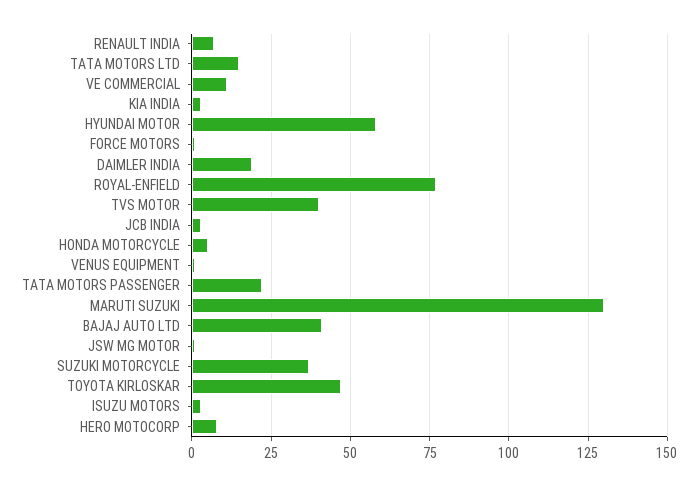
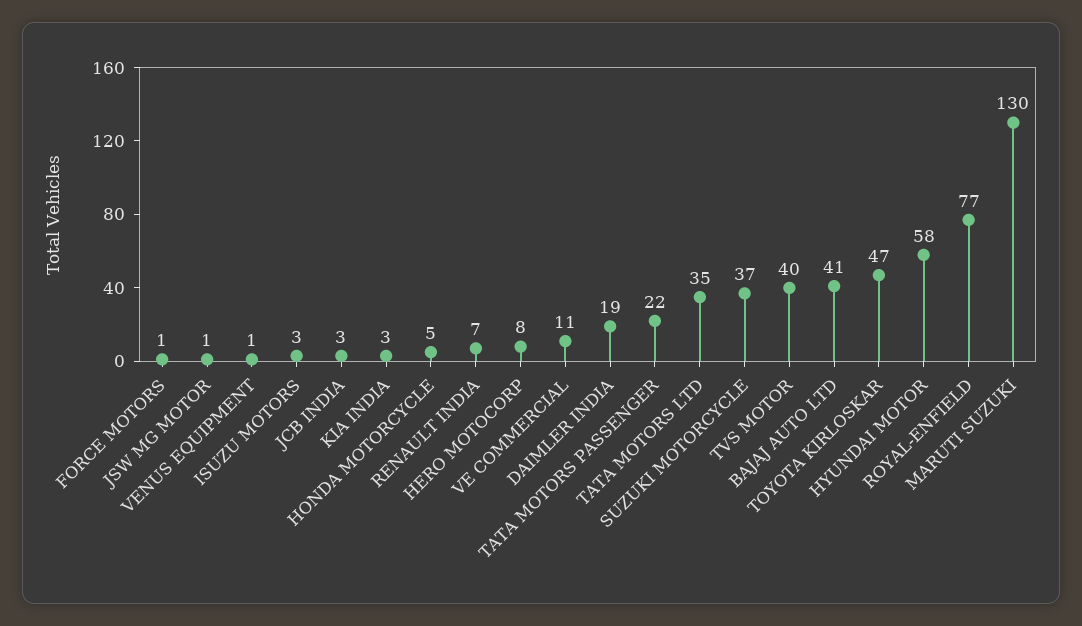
  {
    "RENAULT INDIA": 7,
-   "TATA MOTORS LTD": 15,
+   "TATA MOTORS LTD": 35,
    "VE COMMERCIAL": 11,
    "KIA INDIA": 3,
    "HYUNDAI MOTOR": 58,
    "FORCE MOTORS": 1,
    "DAIMLER INDIA": 19,
    "ROYAL-ENFIELD": 77,
    "TVS MOTOR": 40,
    "JCB INDIA": 3,
    "HONDA MOTORCYCLE": 5,
    "VENUS EQUIPMENT": 1,
    "TATA MOTORS PASSENGER": 22,
    "MARUTI SUZUKI": 130,
    "BAJAJ AUTO LTD": 41,
    "JSW MG MOTOR": 1,
    "SUZUKI MOTORCYCLE": 37,
    "TOYOTA KIRLOSKAR": 47,
    "ISUZU MOTORS": 3,
    "HERO MOTOCORP": 8
  }

